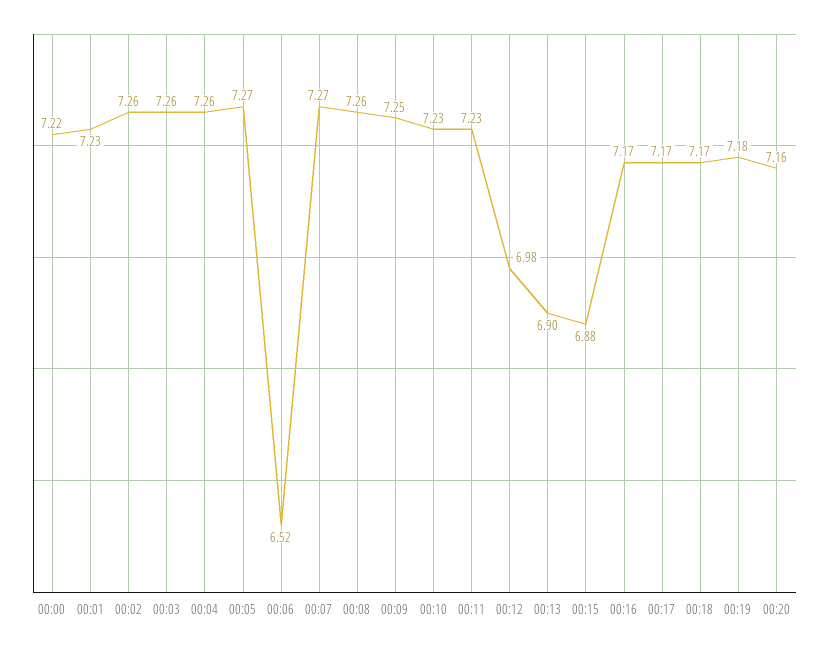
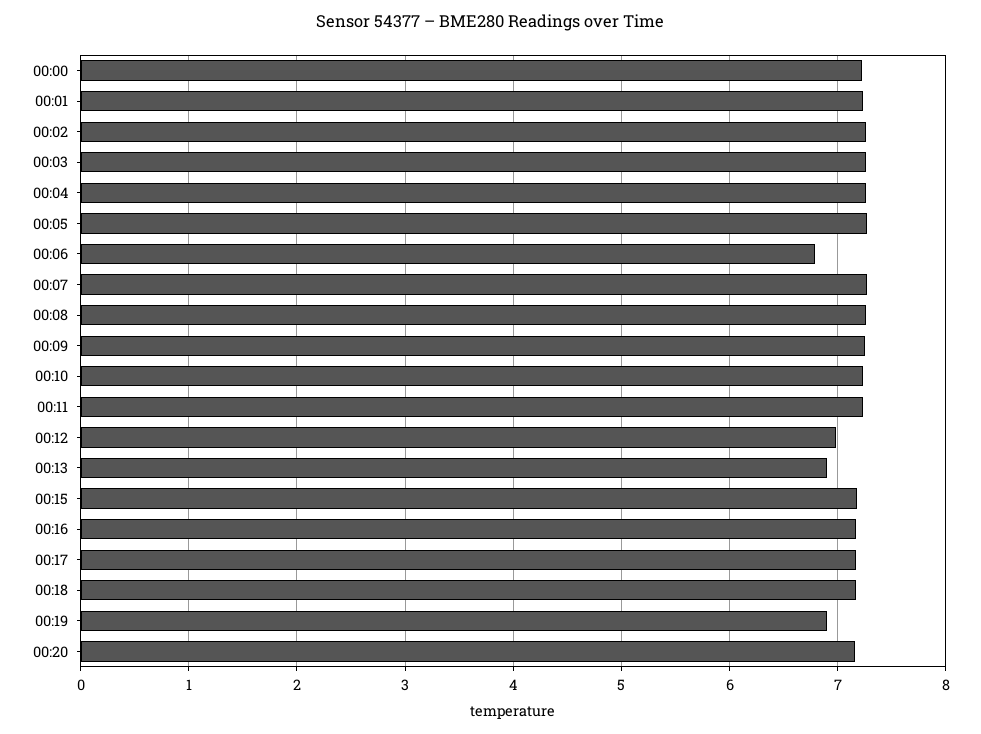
  {
    "00:00": 7.22,
    "00:01": 7.23,
    "00:02": 7.26,
    "00:03": 7.26,
    "00:04": 7.26,
    "00:05": 7.27,
-   "00:06": 6.52,
+   "00:06": 6.8,
    "00:07": 7.27,
    "00:08": 7.26,
    "00:09": 7.25,
    "00:10": 7.23,
    "00:11": 7.23,
    "00:12": 6.98,
    "00:13": 6.9,
-   "00:15": 6.88,
+   "00:15": 7.2,
    "00:16": 7.17,
    "00:17": 7.17,
    "00:18": 7.17,
-   "00:19": 7.18,
+   "00:19": 6.9,
    "00:20": 7.16
  }

